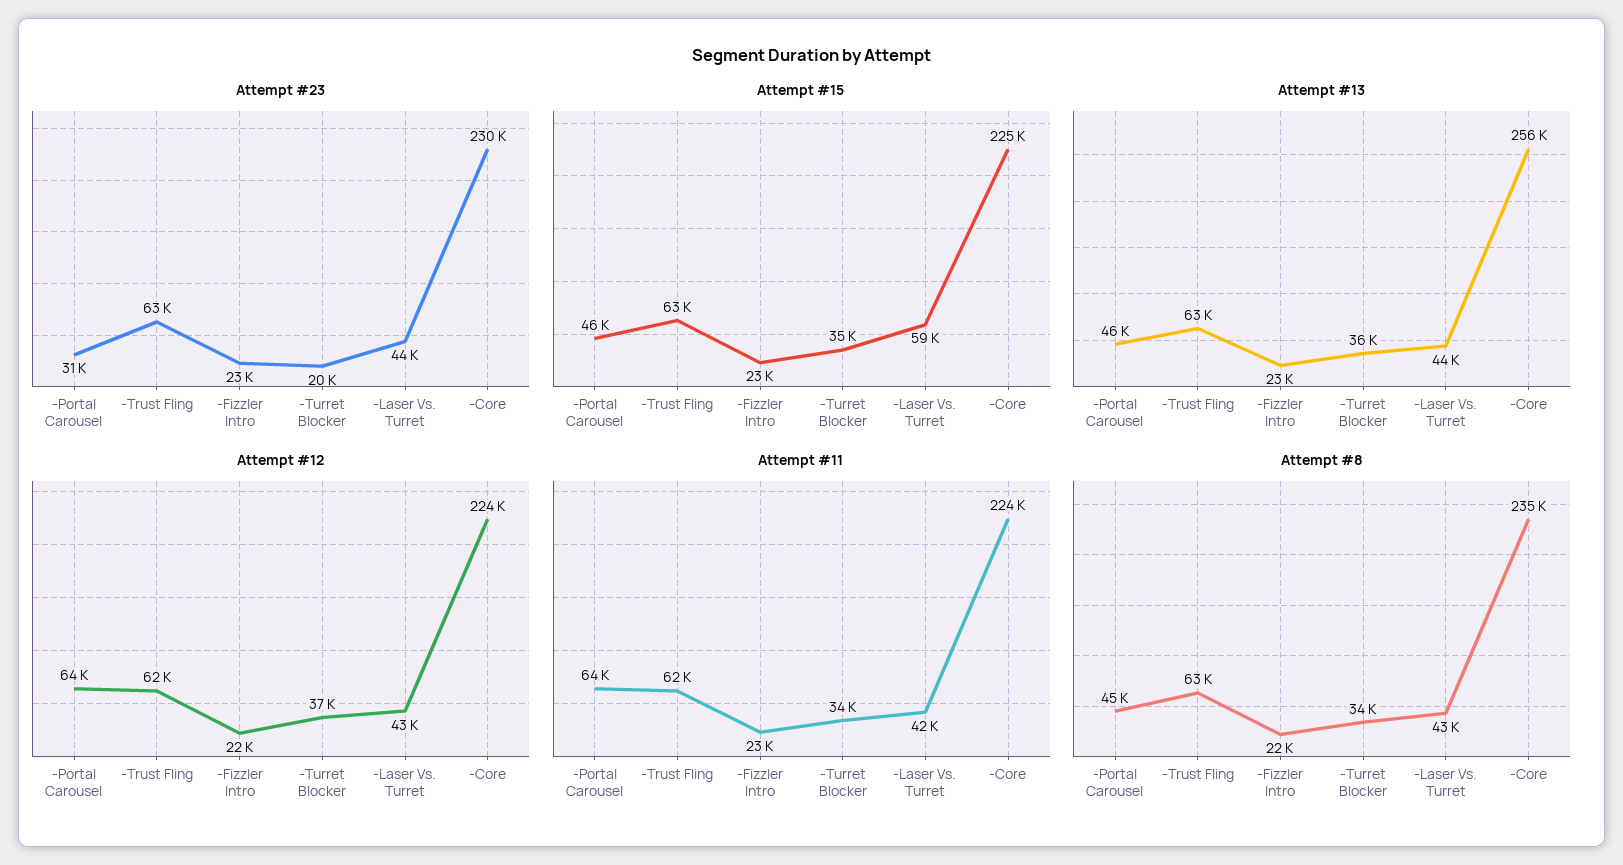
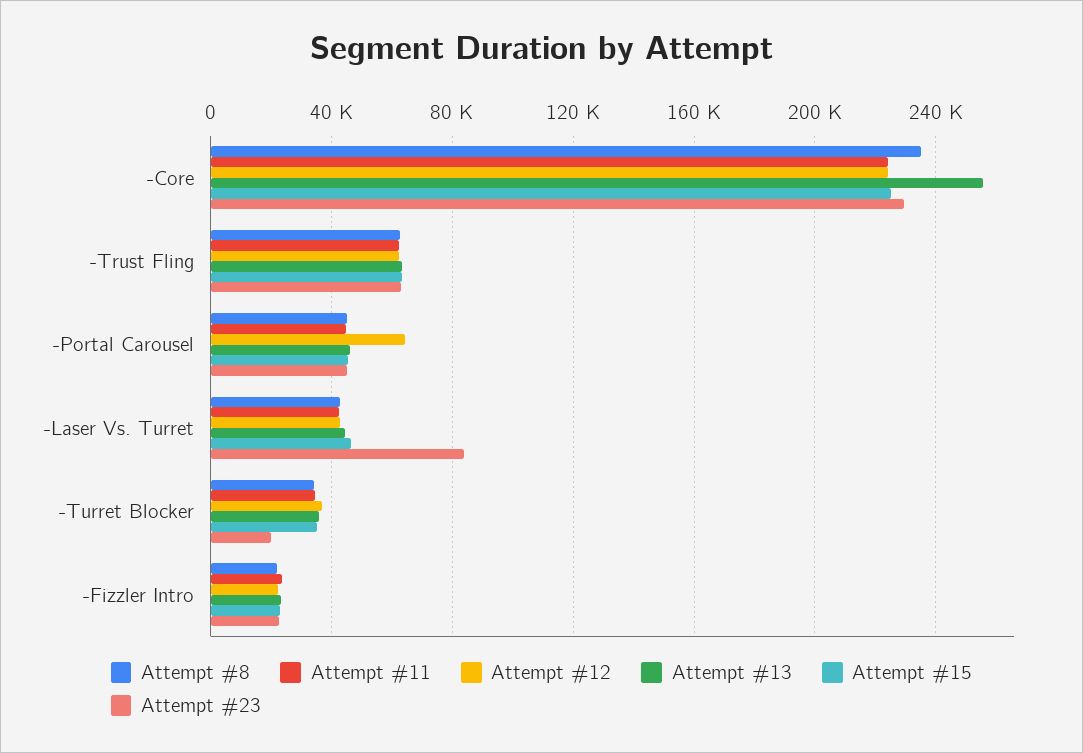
  {
    "Attempt #23": {
-     "-Portal Carousel": 31000,
+     "-Portal Carousel": 45000,
      "-Trust Fling": 63000,
      "-Fizzler Intro": 23000,
      "-Turret Blocker": 20000,
-     "-Laser Vs. Turret": 44000,
+     "-Laser Vs. Turret": 85000,
      "-Core": 230000
    },
    "Attempt #15": {
      "-Portal Carousel": 46000,
      "-Trust Fling": 63000,
      "-Fizzler Intro": 23000,
      "-Turret Blocker": 35000,
-     "-Laser Vs. Turret": 59000,
+     "-Laser Vs. Turret": 45000,
      "-Core": 225000
    },
    "Attempt #13": {
      "-Portal Carousel": 46000,
      "-Trust Fling": 63000,
      "-Fizzler Intro": 23000,
      "-Turret Blocker": 36000,
      "-Laser Vs. Turret": 44000,
      "-Core": 256000
    },
    "Attempt #12": {
      "-Portal Carousel": 64000,
      "-Trust Fling": 62000,
      "-Fizzler Intro": 22000,
      "-Turret Blocker": 37000,
      "-Laser Vs. Turret": 43000,
      "-Core": 224000
    },
    "Attempt #11": {
-     "-Portal Carousel": 64000,
+     "-Portal Carousel": 45000,
      "-Trust Fling": 62000,
      "-Fizzler Intro": 23000,
      "-Turret Blocker": 34000,
      "-Laser Vs. Turret": 42000,
      "-Core": 224000
    },
    "Attempt #8": {
      "-Portal Carousel": 45000,
      "-Trust Fling": 63000,
      "-Fizzler Intro": 22000,
      "-Turret Blocker": 34000,
      "-Laser Vs. Turret": 43000,
      "-Core": 235000
    }
  }

